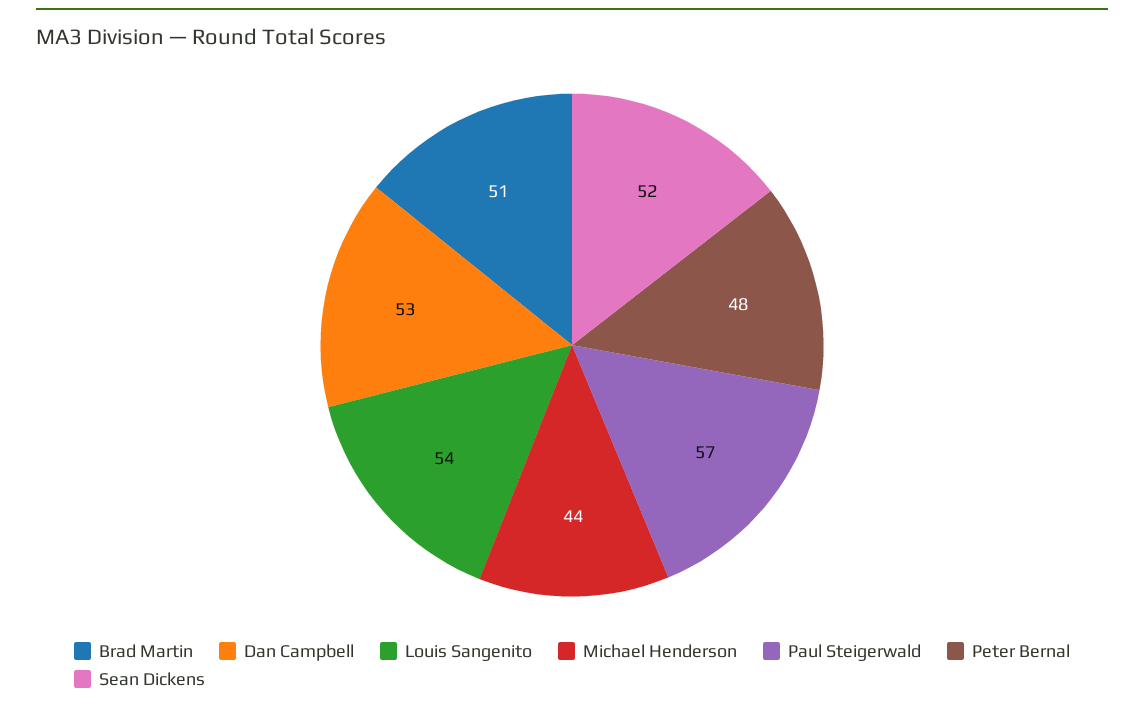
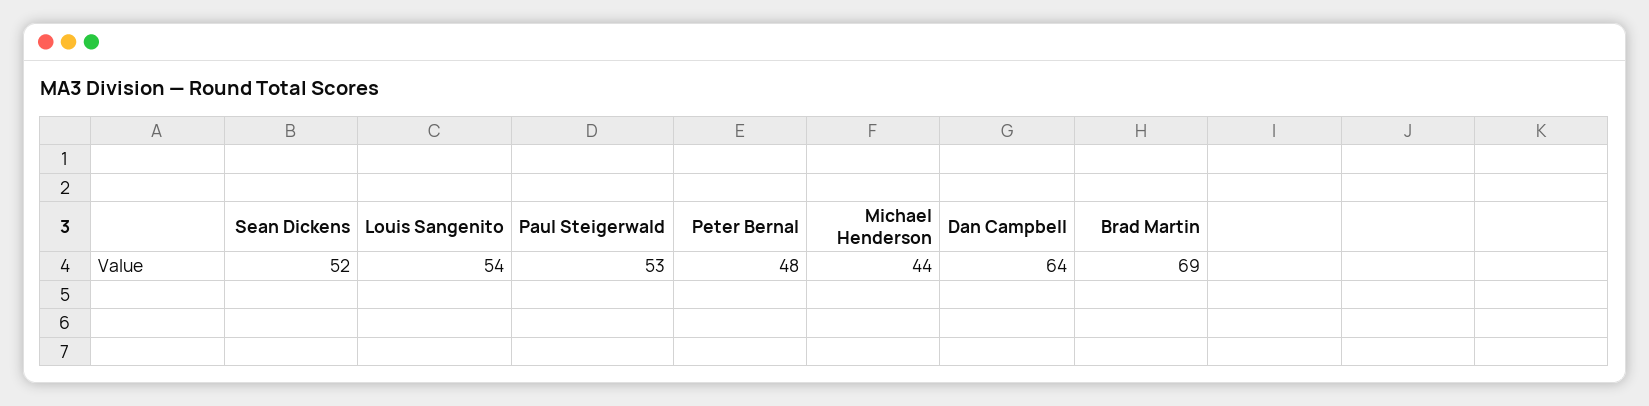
  {
-   "Brad Martin": 51,
+   "Brad Martin": 69,
-   "Dan Campbell": 53,
+   "Dan Campbell": 64,
    "Louis Sangenito": 54,
    "Michael Henderson": 44,
-   "Paul Steigerwald": 57,
+   "Paul Steigerwald": 53,
    "Peter Bernal": 48,
    "Sean Dickens": 52
  }

